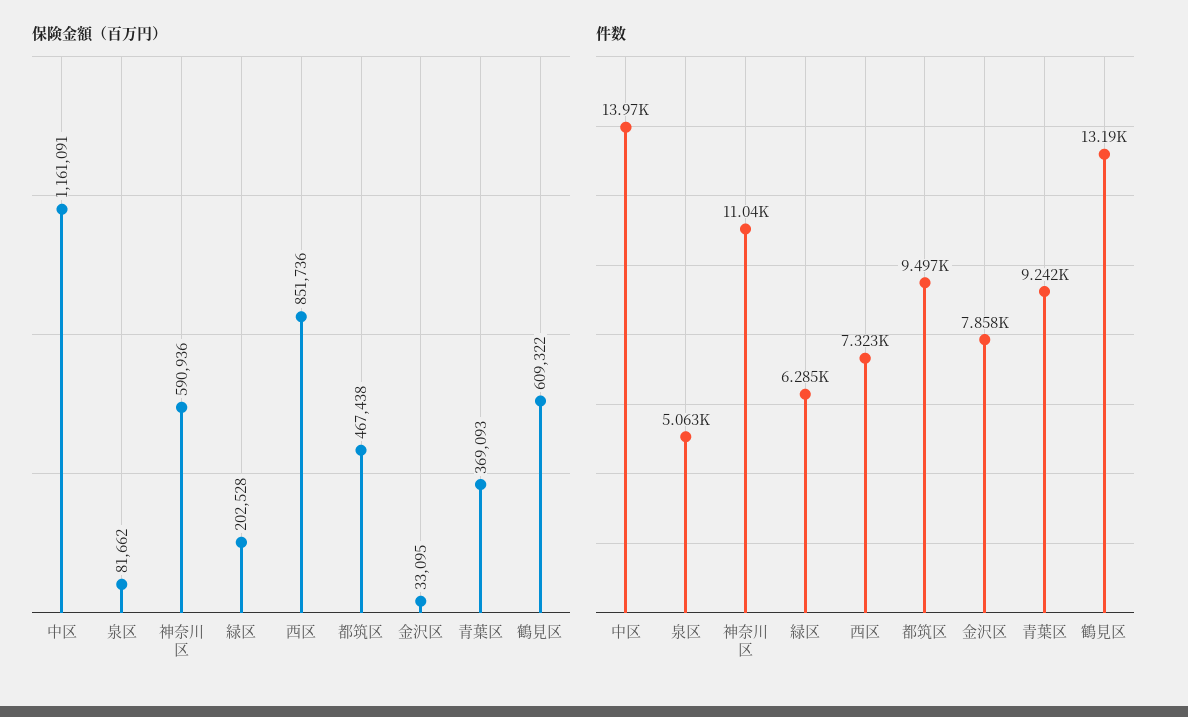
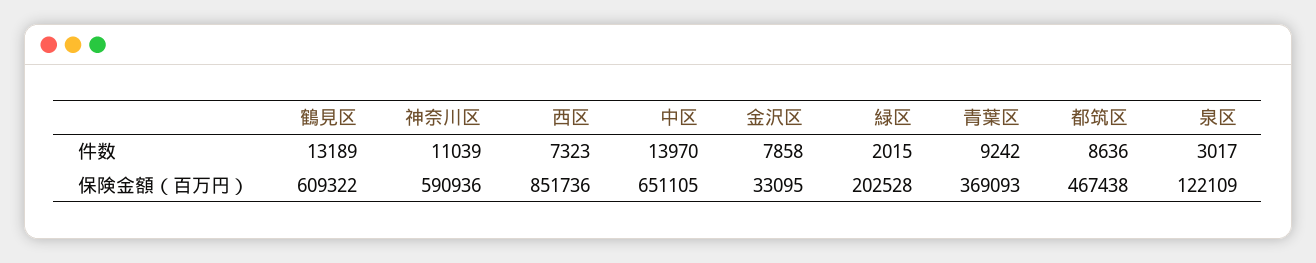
  {
    "保険金額（百万円）": {
-     "中区": 1161091,
+     "中区": 651105,
-     "泉区": 81662,
+     "泉区": 122109,
      "神奈川区": 590936,
      "緑区": 202528,
      "西区": 851736,
      "都筑区": 467438,
      "金沢区": 33095,
      "青葉区": 369093,
      "鶴見区": 609322
    },
    "件数": {
      "中区": 13970,
-     "泉区": 5063,
+     "泉区": 3017,
      "神奈川区": 11039,
-     "緑区": 6285,
+     "緑区": 2015,
      "西区": 7323,
-     "都筑区": 9497,
+     "都筑区": 8636,
      "金沢区": 7858,
      "青葉区": 9242,
      "鶴見区": 13189
    }
  }

